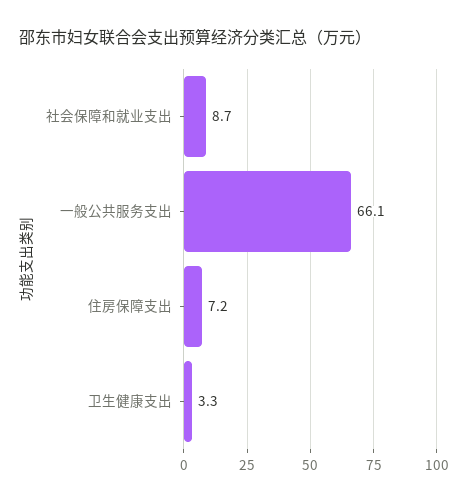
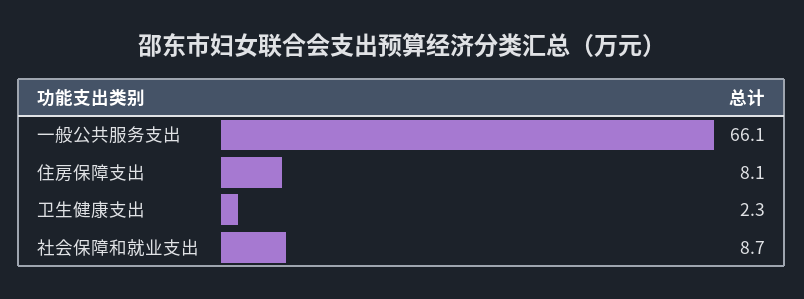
  {
    "社会保障和就业支出": 8.7,
    "一般公共服务支出": 66.1,
-   "住房保障支出": 7.2,
+   "住房保障支出": 8.1,
-   "卫生健康支出": 3.3
+   "卫生健康支出": 2.3
  }

